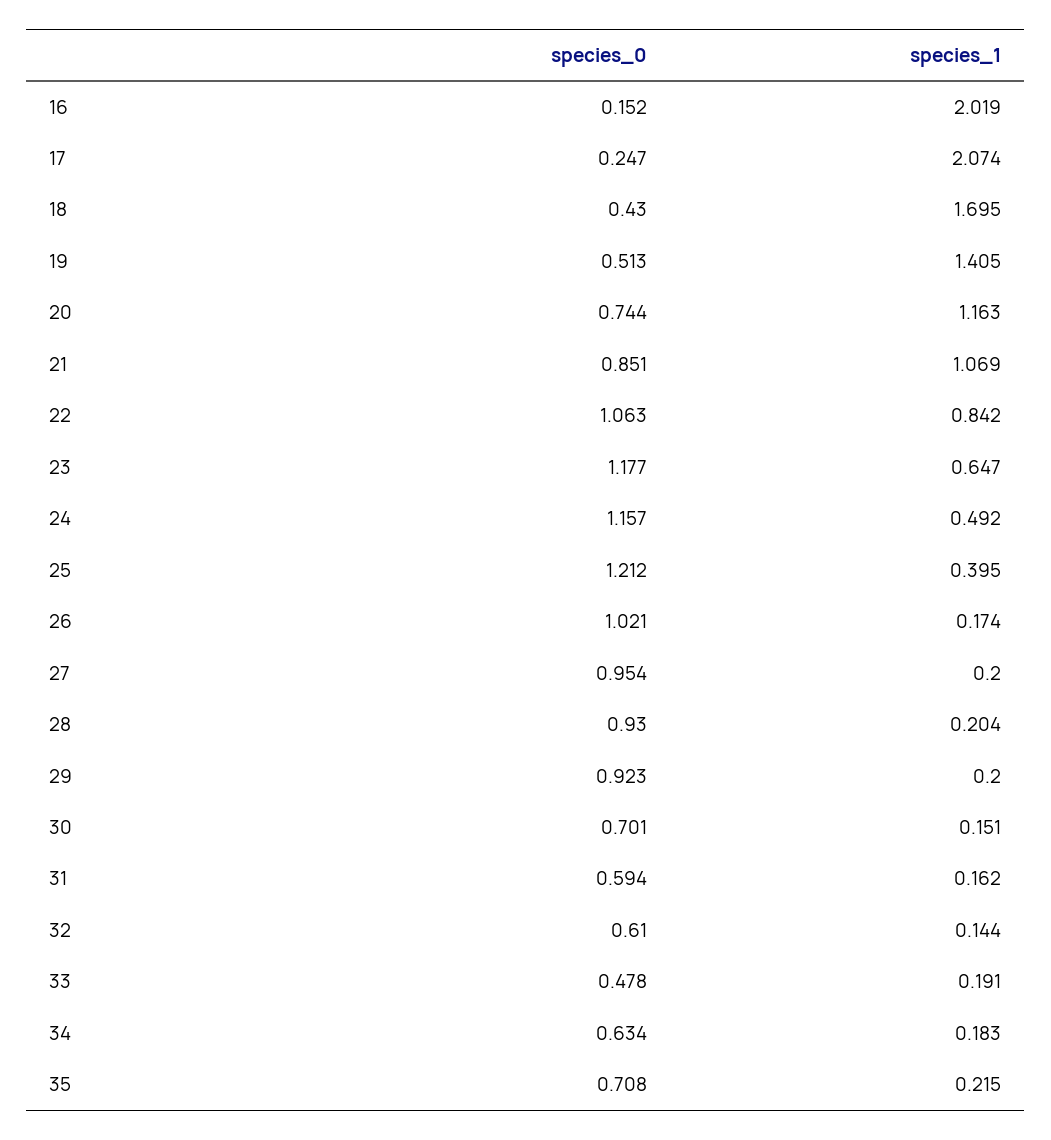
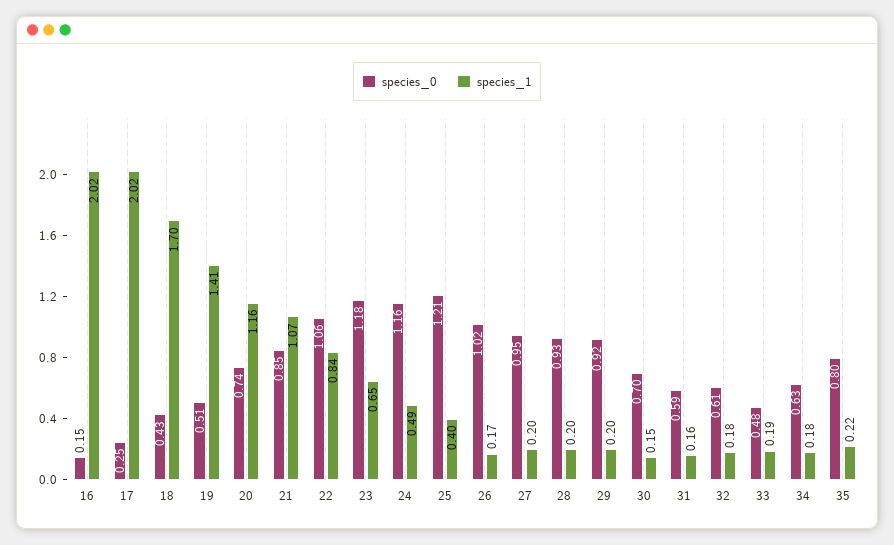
  {
    "species_0": {
      "16": 0.152,
      "17": 0.247,
      "18": 0.43,
      "19": 0.513,
      "20": 0.744,
      "21": 0.851,
      "22": 1.063,
      "23": 1.177,
      "24": 1.157,
      "25": 1.212,
      "26": 1.021,
      "27": 0.954,
      "28": 0.93,
      "29": 0.923,
      "30": 0.701,
      "31": 0.594,
      "32": 0.61,
      "33": 0.478,
      "34": 0.634,
-     "35": 0.708
+     "35": 0.8
    },
    "species_1": {
      "16": 2.019,
-     "17": 2.074,
+     "17": 2.02,
      "18": 1.695,
      "19": 1.405,
      "20": 1.163,
      "21": 1.069,
      "22": 0.842,
      "23": 0.647,
      "24": 0.492,
      "25": 0.395,
      "26": 0.174,
      "27": 0.2,
      "28": 0.204,
      "29": 0.2,
      "30": 0.151,
      "31": 0.162,
-     "32": 0.144,
+     "32": 0.18,
      "33": 0.191,
      "34": 0.183,
      "35": 0.215
    }
  }

